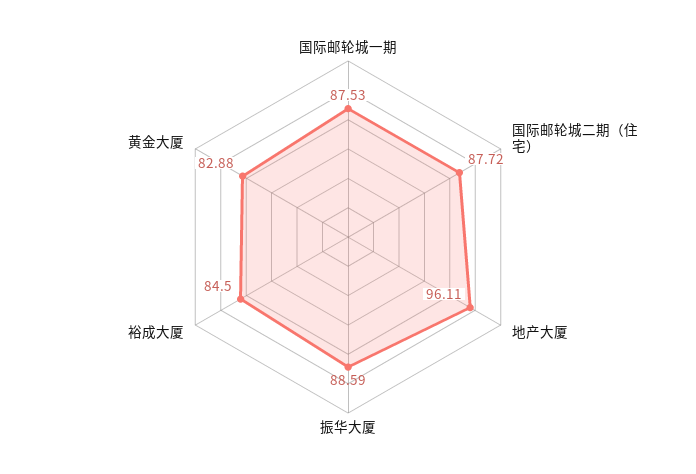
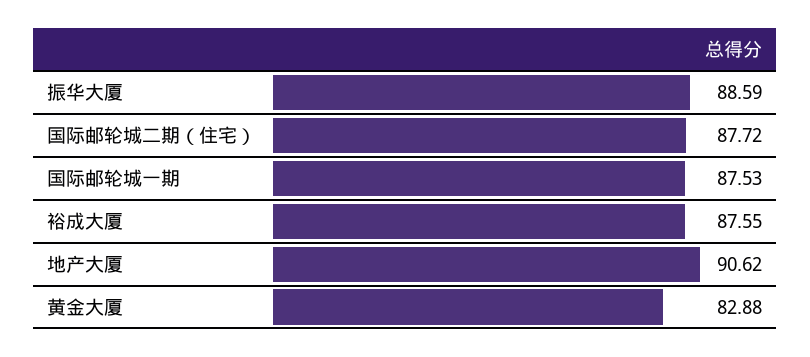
  {
    "国际邮轮城一期": 87.53,
    "国际邮轮城二期（住宅）": 87.72,
-   "地产大厦": 96.11,
+   "地产大厦": 90.62,
    "振华大厦": 88.59,
-   "裕成大厦": 84.5,
+   "裕成大厦": 87.55,
    "黄金大厦": 82.88
  }

